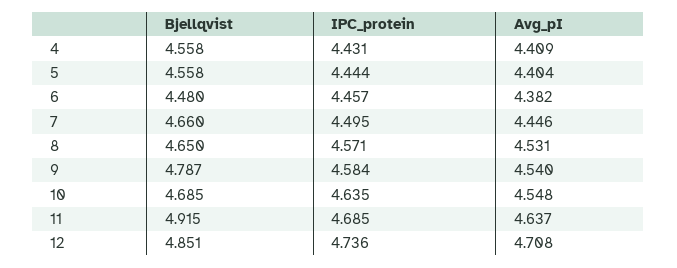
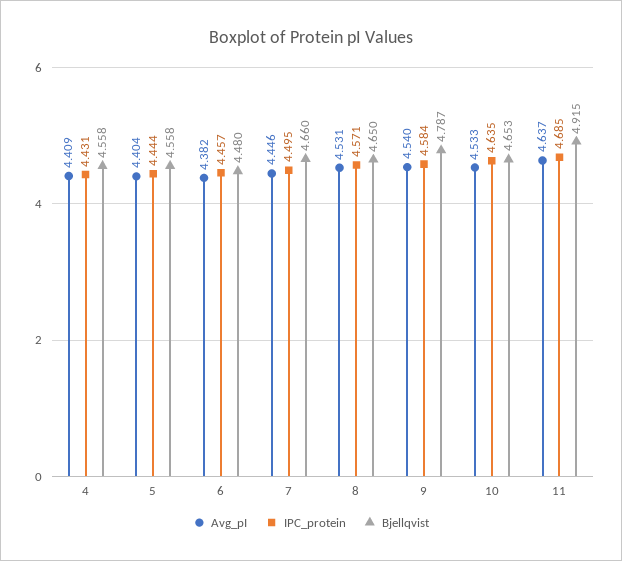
  {
    "Bjellqvist": {
      "4": 4.558,
      "5": 4.558,
      "6": 4.48,
      "7": 4.66,
      "8": 4.65,
      "9": 4.787,
-     "10": 4.685,
+     "10": 4.653,
-     "11": 4.915,
+     "11": 4.915
-     "12": 4.851
    },
    "IPC_protein": {
      "4": 4.431,
      "5": 4.444,
      "6": 4.457,
      "7": 4.495,
      "8": 4.571,
      "9": 4.584,
      "10": 4.635,
-     "11": 4.685,
+     "11": 4.685
-     "12": 4.736
    },
    "Avg_pI": {
      "4": 4.409,
      "5": 4.404,
      "6": 4.382,
      "7": 4.446,
      "8": 4.531,
      "9": 4.54,
-     "10": 4.548,
+     "10": 4.533,
-     "11": 4.637,
+     "11": 4.637
-     "12": 4.708
    }
  }

